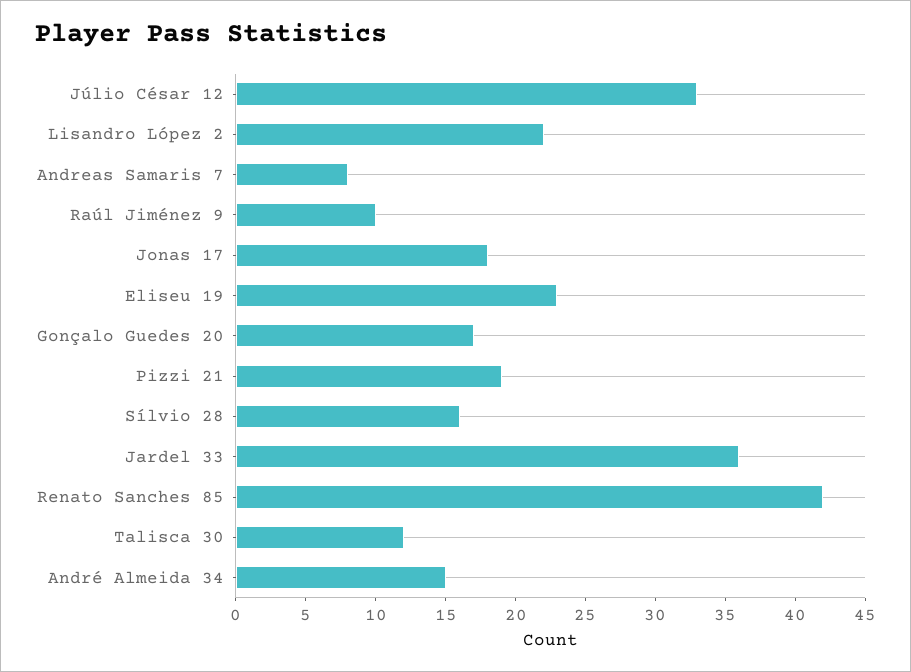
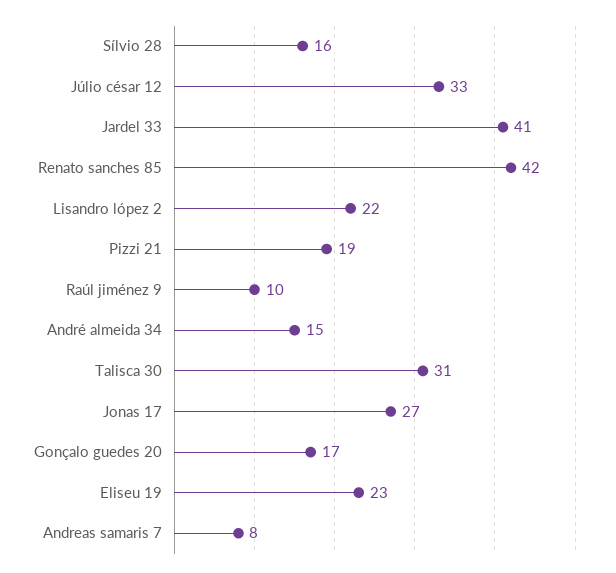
  {
    "Júlio César 12": 33,
    "Lisandro López 2": 22,
    "Andreas Samaris 7": 8,
    "Raúl Jiménez 9": 10,
-   "Jonas 17": 18,
+   "Jonas 17": 27,
    "Eliseu 19": 23,
    "Gonçalo Guedes 20": 17,
    "Pizzi 21": 19,
    "Sílvio 28": 16,
-   "Jardel 33": 36,
+   "Jardel 33": 41,
    "Renato Sanches 85": 42,
-   "Talisca 30": 12,
+   "Talisca 30": 31,
    "André Almeida 34": 15
  }

